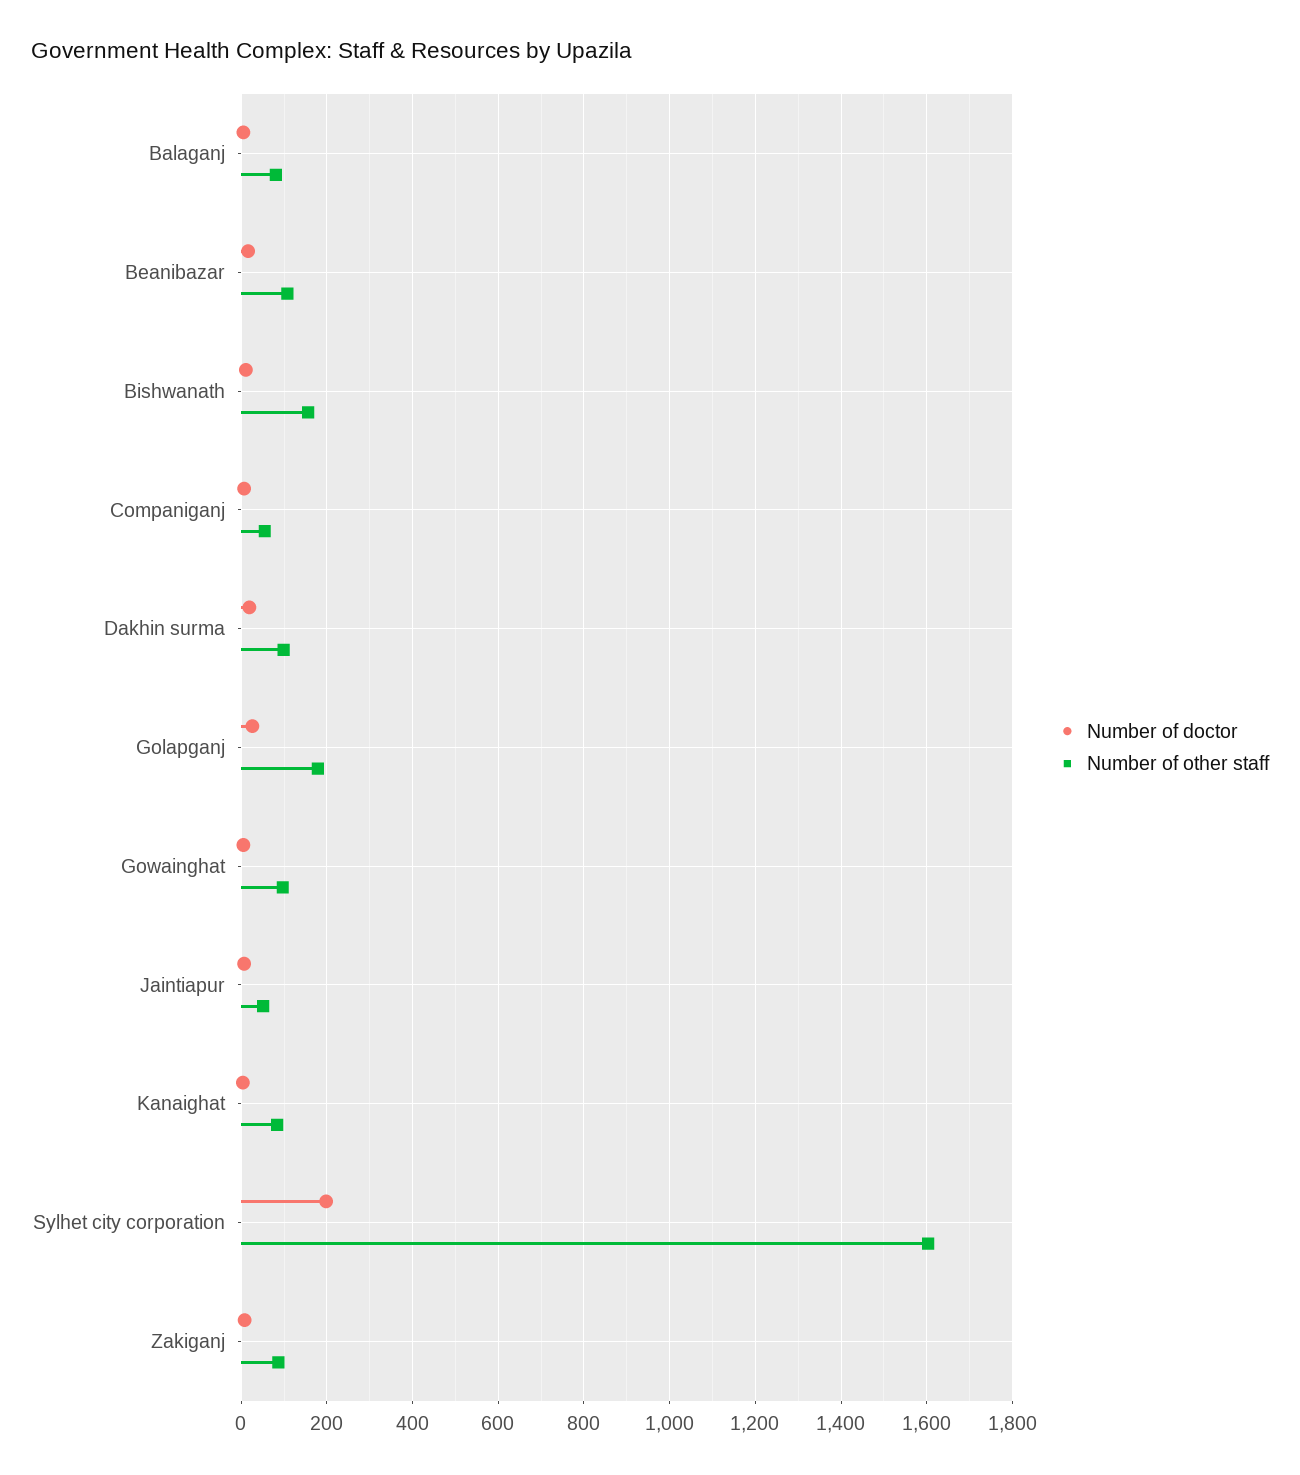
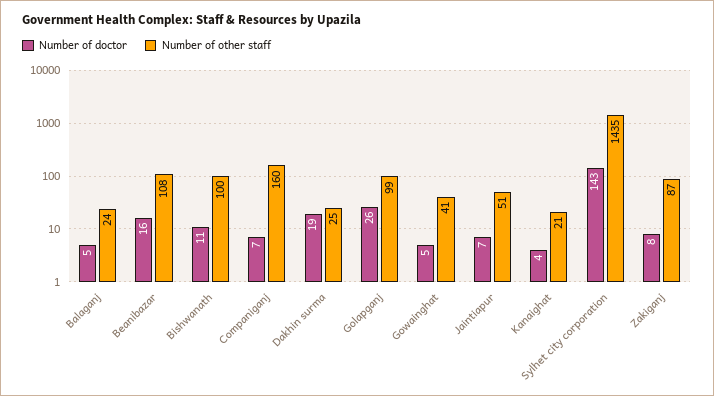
  {
    "Number of doctor": {
      "Balaganj": 5,
      "Beanibazar": 16,
      "Bishwanath": 11,
      "Companiganj": 7,
      "Dakhin surma": 19,
      "Golapganj": 26,
      "Gowainghat": 5,
      "Jaintiapur": 7,
      "Kanaighat": 4,
-     "Sylhet city corporation": 200,
+     "Sylhet city corporation": 143,
      "Zakiganj": 8
    },
    "Number of other staff": {
-     "Balaganj": 80,
+     "Balaganj": 24,
      "Beanibazar": 108,
-     "Bishwanath": 160,
+     "Bishwanath": 100,
-     "Companiganj": 60,
+     "Companiganj": 160,
-     "Dakhin surma": 100,
+     "Dakhin surma": 25,
-     "Golapganj": 180,
+     "Golapganj": 99,
-     "Gowainghat": 100,
+     "Gowainghat": 41,
      "Jaintiapur": 51,
-     "Kanaighat": 80,
+     "Kanaighat": 21,
-     "Sylhet city corporation": 1600,
+     "Sylhet city corporation": 1435,
      "Zakiganj": 87
    }
  }

